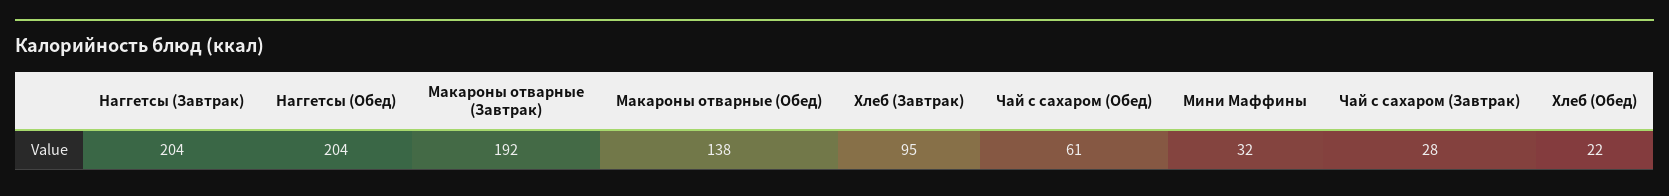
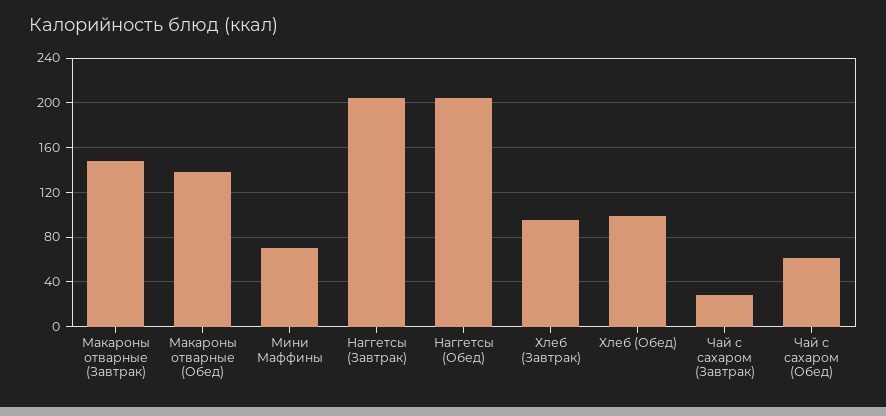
  {
    "Наггетсы (Завтрак)": 204,
    "Наггетсы (Обед)": 204,
-   "Макароны отварные (Завтрак)": 192,
+   "Макароны отварные (Завтрак)": 150,
    "Макароны отварные (Обед)": 138,
    "Хлеб (Завтрак)": 95,
    "Чай с сахаром (Обед)": 61,
-   "Мини Маффины": 32,
+   "Мини Маффины": 70,
    "Чай с сахаром (Завтрак)": 28,
-   "Хлеб (Обед)": 22
+   "Хлеб (Обед)": 100
  }

